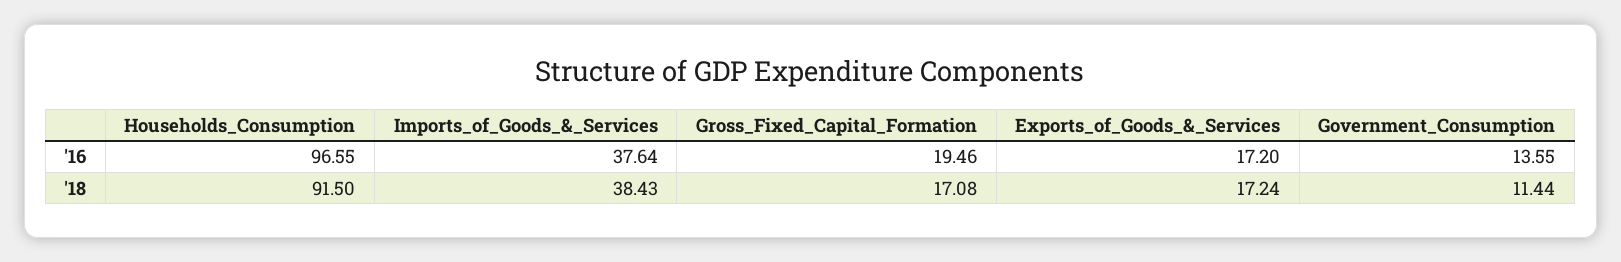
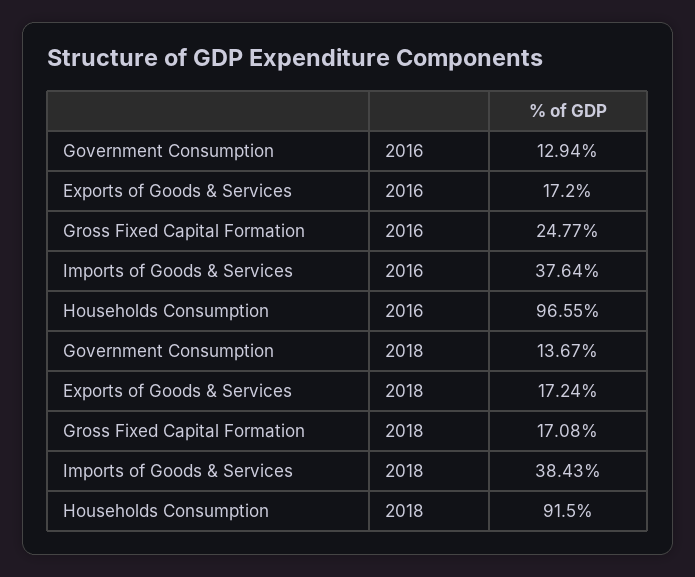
  {
    "Households_Consumption": {
      "'16": 96.55,
      "'18": 91.5
    },
    "Imports_of_Goods_&_Services": {
      "'16": 37.64,
      "'18": 38.43
    },
    "Gross_Fixed_Capital_Formation": {
-     "'16": 19.46,
+     "'16": 24.77,
      "'18": 17.08
    },
    "Exports_of_Goods_&_Services": {
      "'16": 17.2,
      "'18": 17.24
    },
    "Government_Consumption": {
-     "'16": 13.55,
+     "'16": 12.94,
-     "'18": 11.44
+     "'18": 13.67
    }
  }

